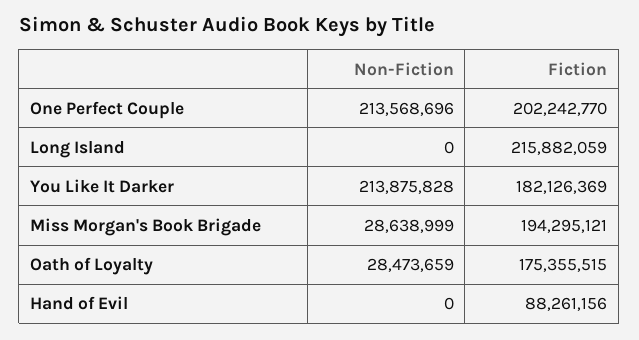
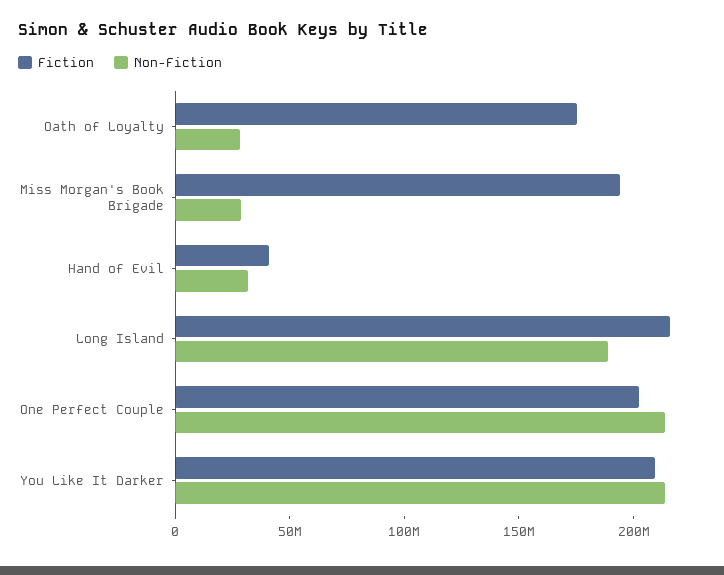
  {
    "Non-Fiction": {
      "One Perfect Couple": 213568696,
-     "Long Island": 0,
+     "Long Island": 190000000,
      "You Like It Darker": 213875828,
      "Miss Morgan's Book Brigade": 28638999,
      "Oath of Loyalty": 28473659,
-     "Hand of Evil": 0
+     "Hand of Evil": 30000000
    },
    "Fiction": {
      "One Perfect Couple": 202242770,
      "Long Island": 215882059,
-     "You Like It Darker": 182126369,
+     "You Like It Darker": 210000000,
      "Miss Morgan's Book Brigade": 194295121,
      "Oath of Loyalty": 175355515,
-     "Hand of Evil": 88261156
+     "Hand of Evil": 40000000
    }
  }

